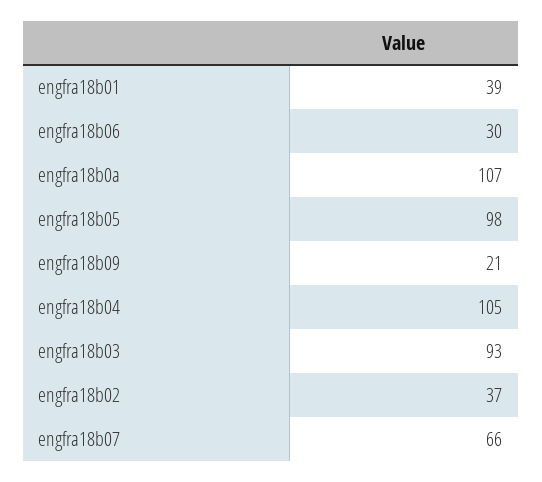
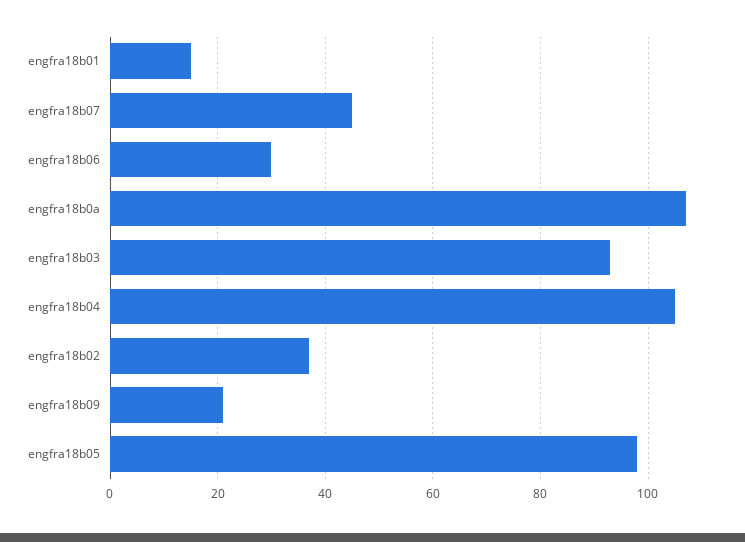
  {
-   "engfra18b01": 39,
+   "engfra18b01": 15,
    "engfra18b06": 30,
    "engfra18b0a": 107,
    "engfra18b05": 98,
    "engfra18b09": 21,
    "engfra18b04": 105,
    "engfra18b03": 93,
    "engfra18b02": 37,
-   "engfra18b07": 66
+   "engfra18b07": 45
  }

